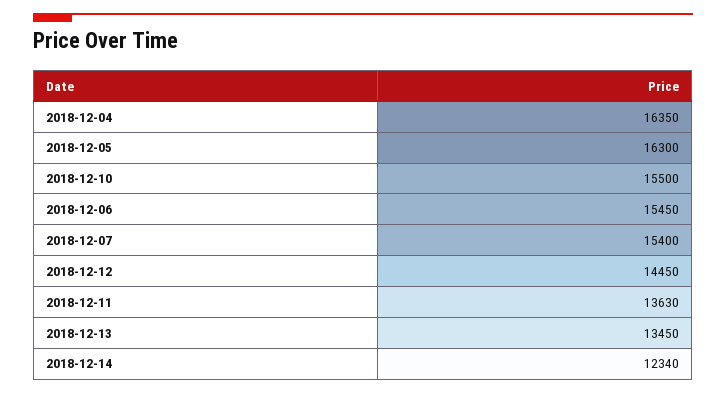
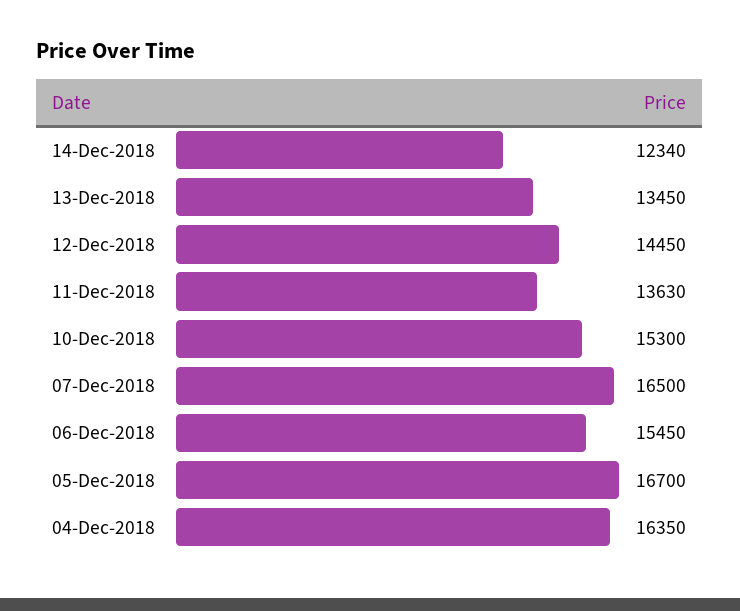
  {
    "2018-12-04": 16350,
-   "2018-12-05": 16300,
+   "2018-12-05": 16700,
-   "2018-12-10": 15500,
+   "2018-12-10": 15300,
    "2018-12-06": 15450,
-   "2018-12-07": 15400,
+   "2018-12-07": 16500,
    "2018-12-12": 14450,
    "2018-12-11": 13630,
    "2018-12-13": 13450,
    "2018-12-14": 12340
  }

